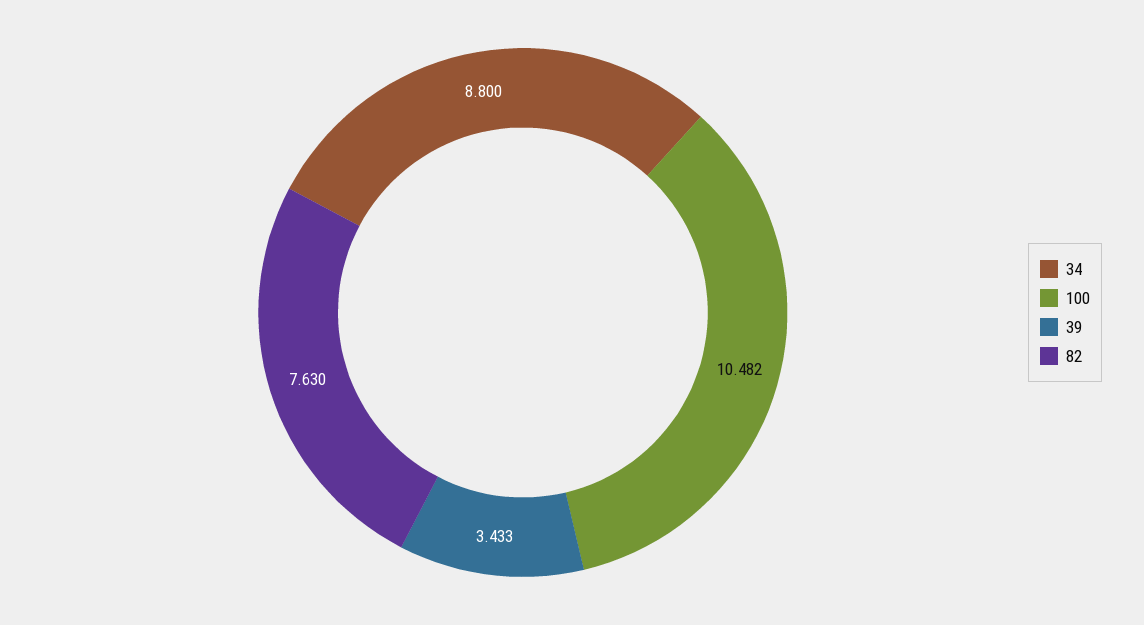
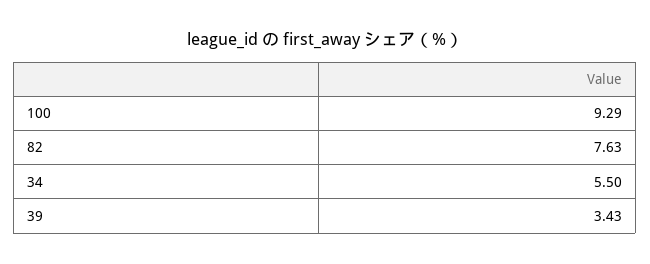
  {
-   "34": 8.8,
+   "34": 5.5,
-   "100": 10.482,
+   "100": 9.29,
    "39": 3.433,
    "82": 7.63
  }

